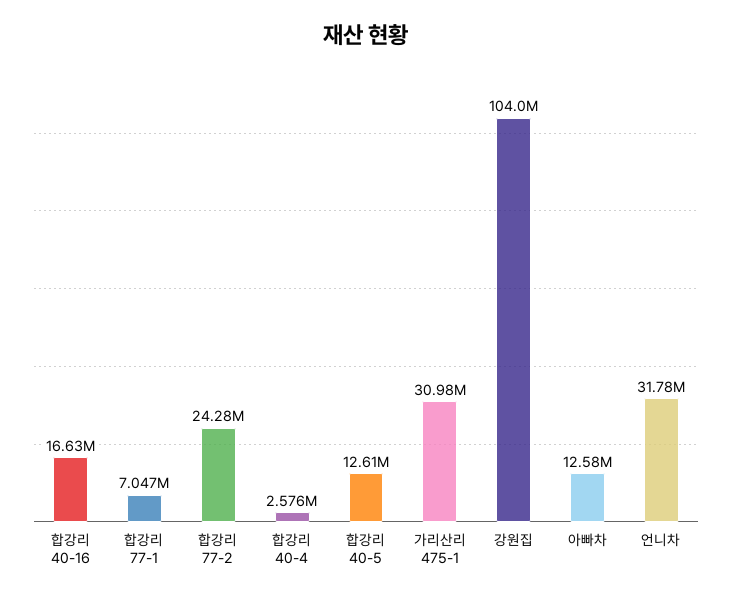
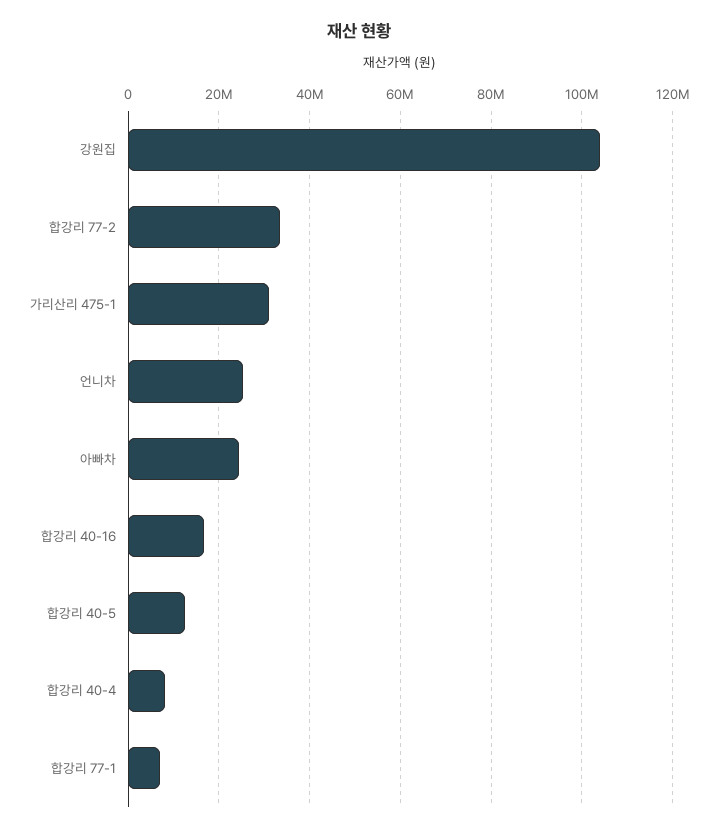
  {
    "합강리 40-16": 16630000,
    "합강리 77-1": 7047000,
-   "합강리 77-2": 24280000,
+   "합강리 77-2": 34000000,
-   "합강리 40-4": 2576000,
+   "합강리 40-4": 8000000,
    "합강리 40-5": 12610000,
    "가리산리 475-1": 30980000,
    "강원집": 104000000,
-   "아빠차": 12580000,
+   "아빠차": 24000000,
-   "언니차": 31780000
+   "언니차": 26000000
  }

